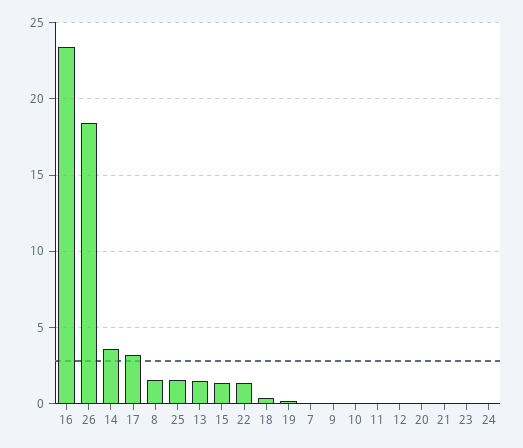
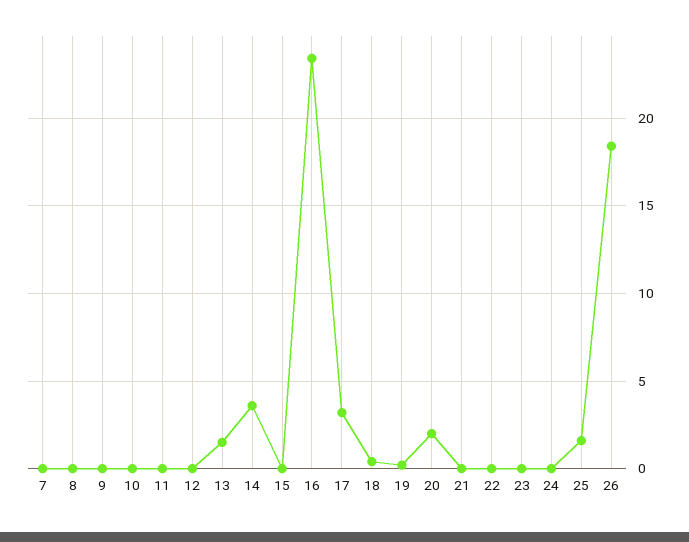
  {
    "16": 23.5,
    "26": 18.5,
    "14": 3.5,
    "17": 3,
-   "8": 1.5,
+   "8": 0,
    "25": 1.5,
    "13": 1.5,
-   "15": 1.5,
+   "15": 0,
-   "22": 1.5,
+   "22": 0,
    "18": 0.5,
    "19": 0,
    "7": 0,
    "9": 0,
    "10": 0,
    "11": 0,
    "12": 0,
-   "20": 0,
+   "20": 2,
    "21": 0,
    "23": 0,
    "24": 0
  }

